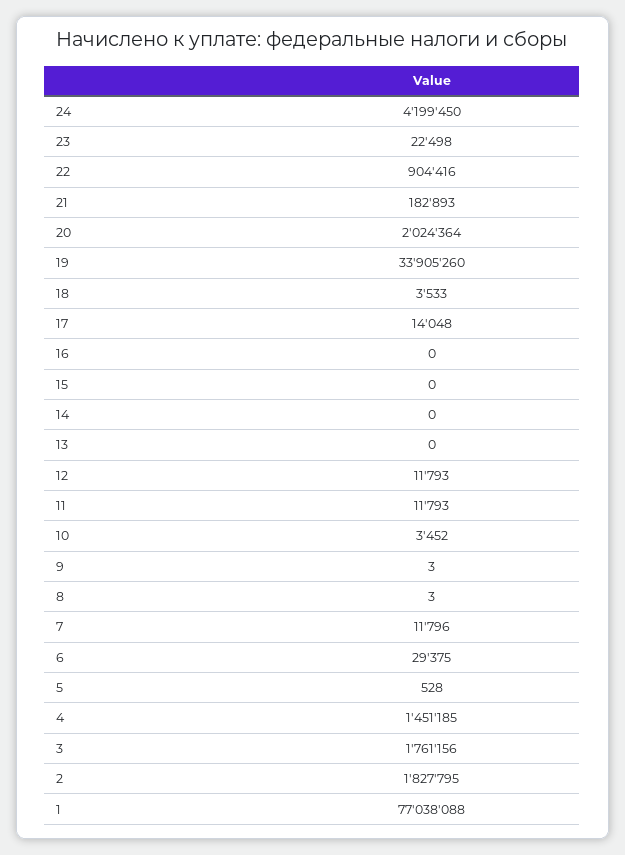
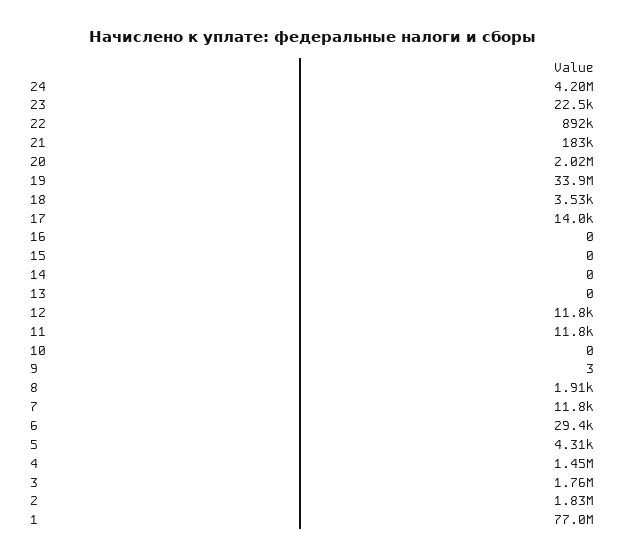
  {
    "24": 4199450,
    "23": 22498,
-   "22": 904416,
+   "22": 892000,
    "21": 182893,
    "20": 2024364,
    "19": 33905260,
    "18": 3533,
    "17": 14048,
    "16": 0,
    "15": 0,
    "14": 0,
    "13": 0,
    "12": 11793,
    "11": 11793,
-   "10": 3452,
+   "10": 0,
    "9": 3,
-   "8": 3,
+   "8": 1910,
    "7": 11796,
    "6": 29375,
-   "5": 528,
+   "5": 4310,
    "4": 1451185,
    "3": 1761156,
    "2": 1827795,
    "1": 77038088
  }

